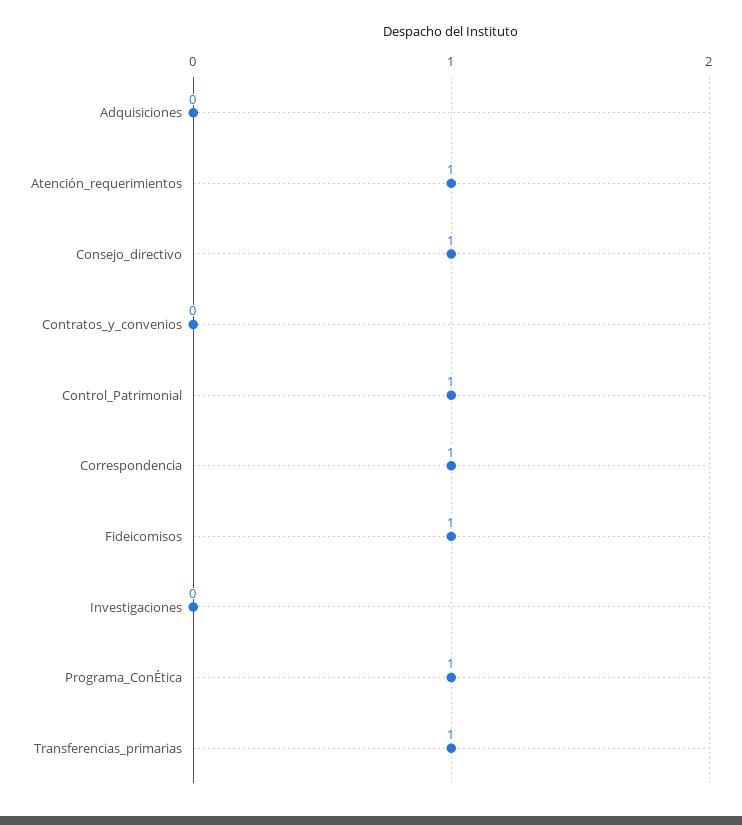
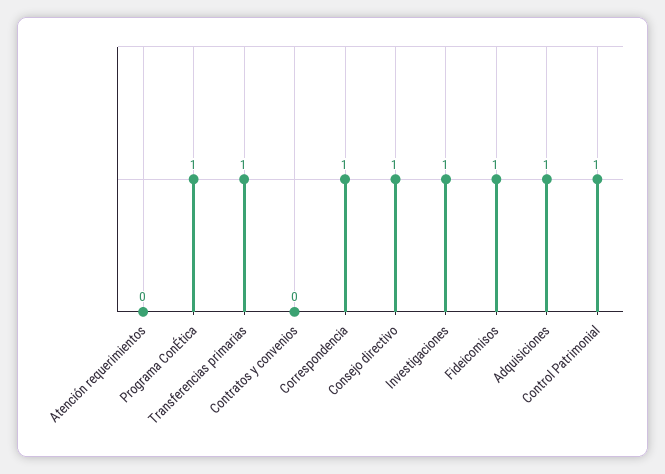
  {
-   "Adquisiciones": 0,
+   "Adquisiciones": 1,
-   "Atención_requerimientos": 1,
+   "Atención_requerimientos": 0,
    "Consejo_directivo": 1,
    "Contratos_y_convenios": 0,
    "Control_Patrimonial": 1,
    "Correspondencia": 1,
    "Fideicomisos": 1,
-   "Investigaciones": 0,
+   "Investigaciones": 1,
    "Programa_ConÉtica": 1,
    "Transferencias_primarias": 1
  }

